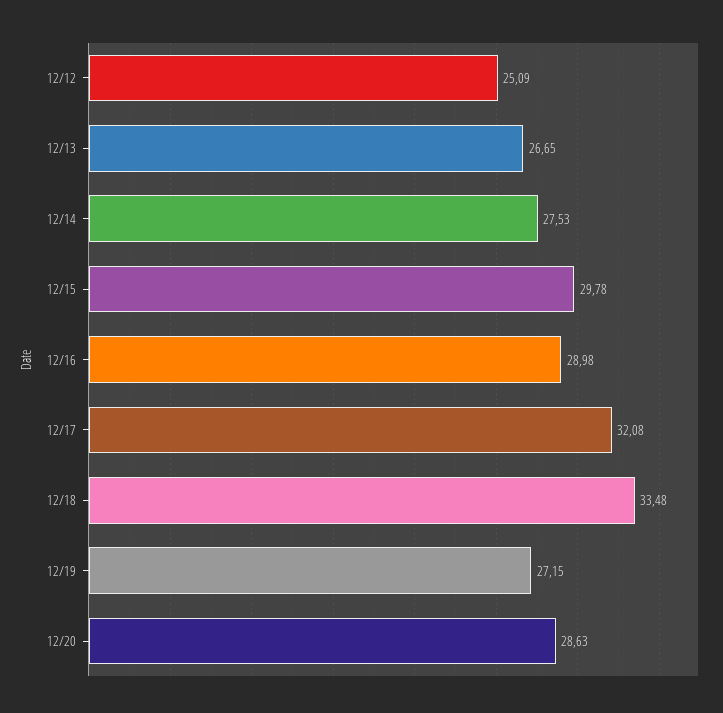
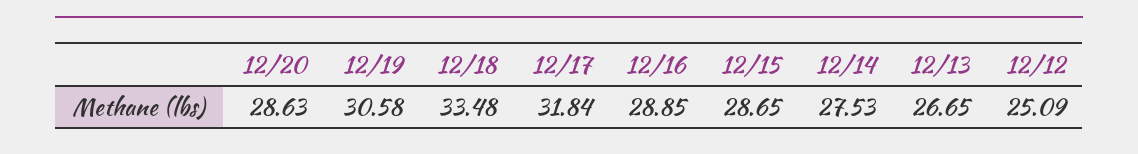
  {
    "12/12": 25.09,
    "12/13": 26.65,
    "12/14": 27.53,
-   "12/15": 29.78,
+   "12/15": 28.65,
-   "12/16": 28.98,
+   "12/16": 28.85,
-   "12/17": 32.08,
+   "12/17": 31.84,
    "12/18": 33.48,
-   "12/19": 27.15,
+   "12/19": 30.58,
    "12/20": 28.63
  }

